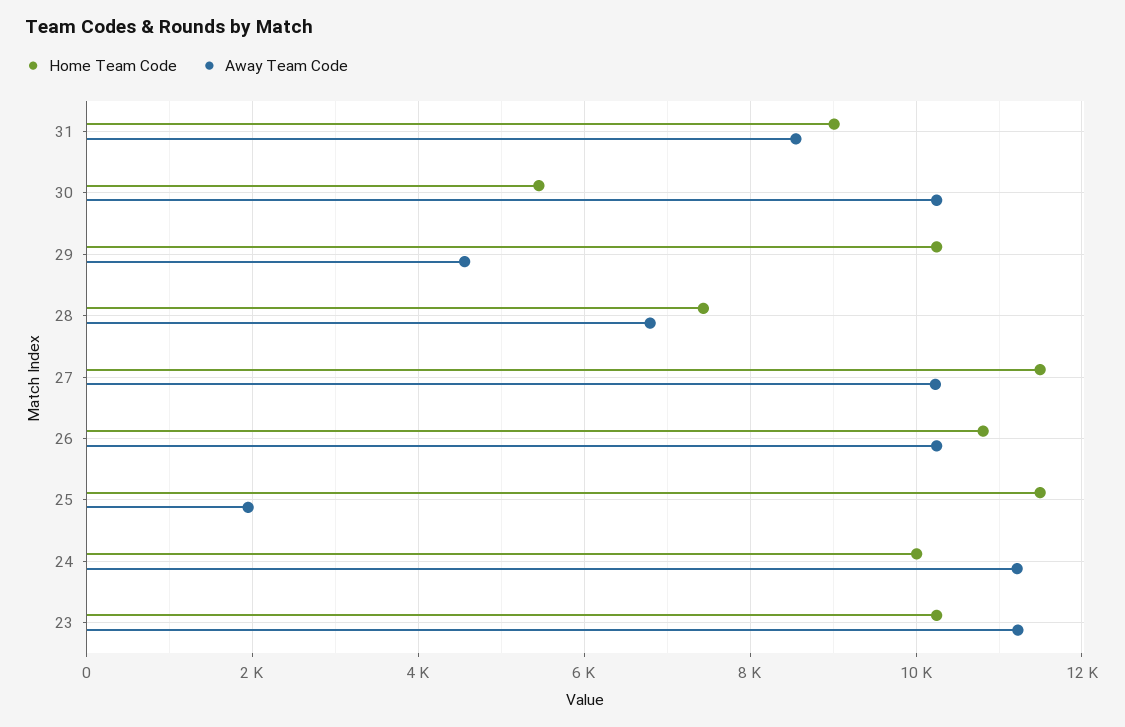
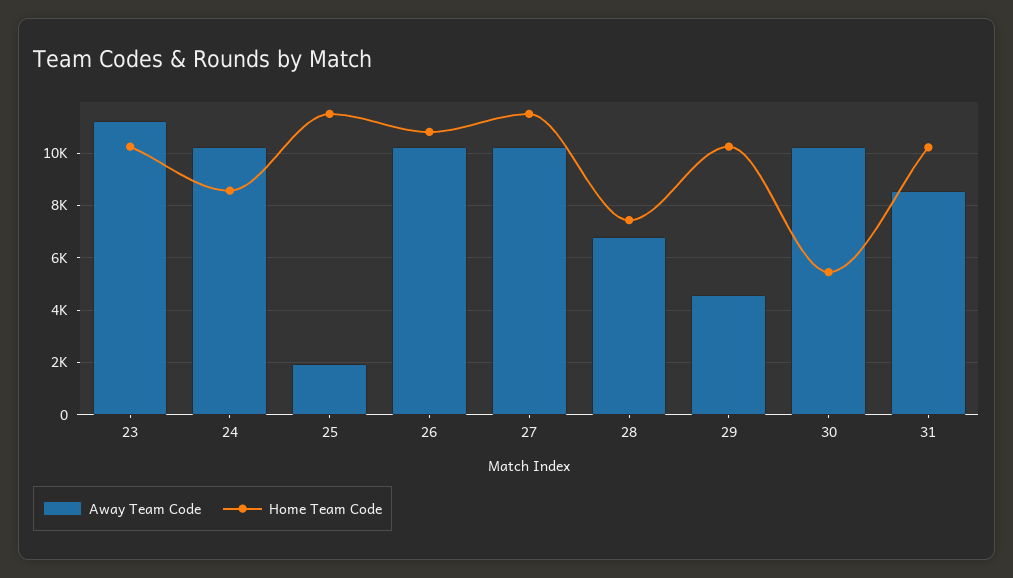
  {
    "Home Team Code": {
-     "31": 9000,
+     "31": 10250,
      "30": 5400,
      "29": 10200,
      "28": 7400,
      "27": 11400,
      "26": 10800,
      "25": 11400,
-     "24": 10000,
+     "24": 8500,
      "23": 10200
    },
    "Away Team Code": {
      "31": 8600,
      "30": 10200,
      "29": 4600,
      "28": 6800,
      "27": 10200,
      "26": 10200,
      "25": 2000,
-     "24": 11200,
+     "24": 10250,
      "23": 11200
    }
  }

